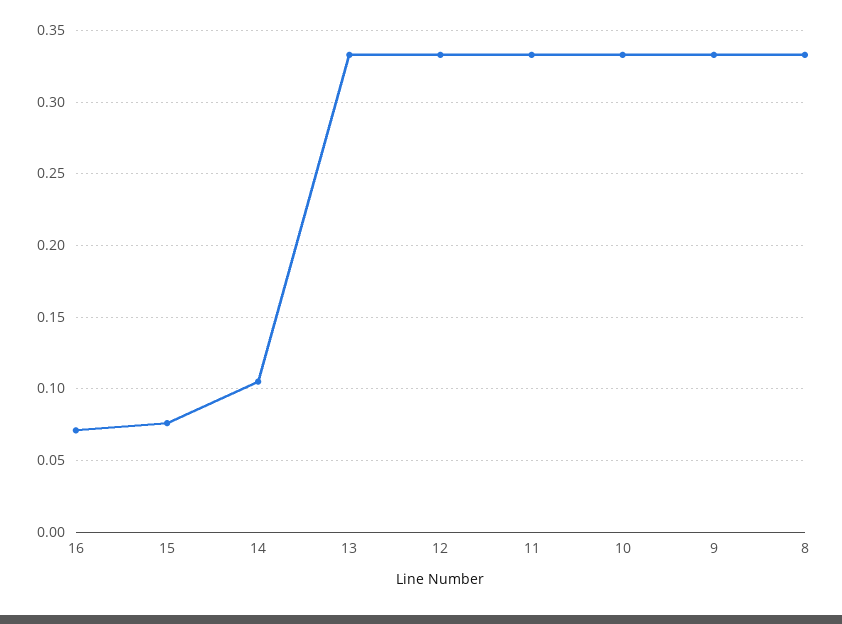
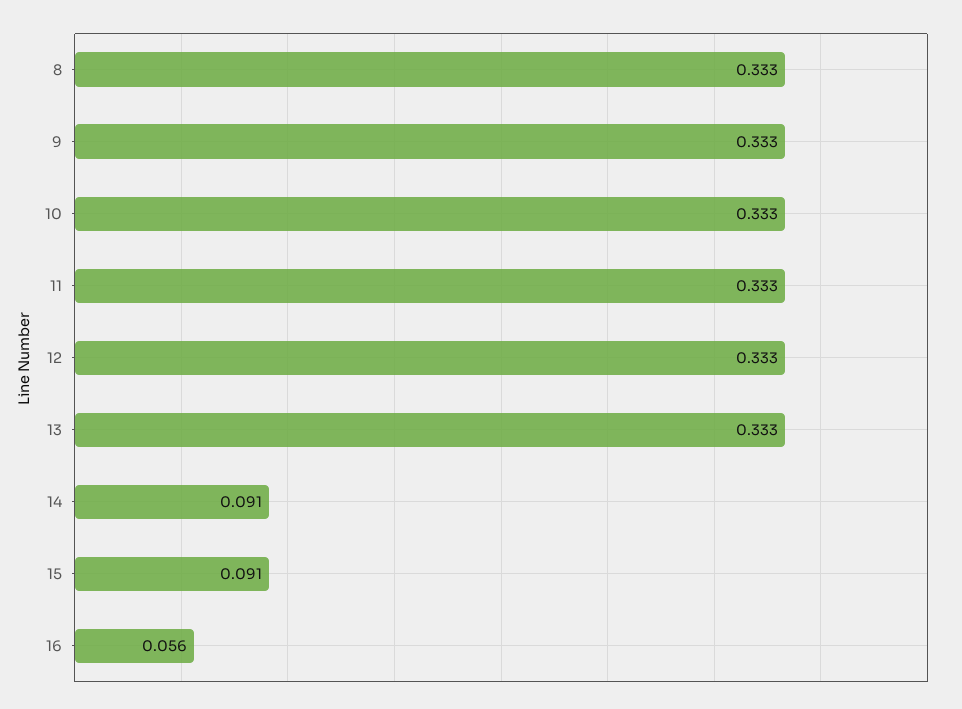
  {
-   "16": 0.07,
+   "16": 0.056,
-   "15": 0.075,
+   "15": 0.091,
-   "14": 0.105,
+   "14": 0.091,
    "13": 0.333,
    "12": 0.333,
    "11": 0.333,
    "10": 0.333,
    "9": 0.333,
    "8": 0.333
  }

